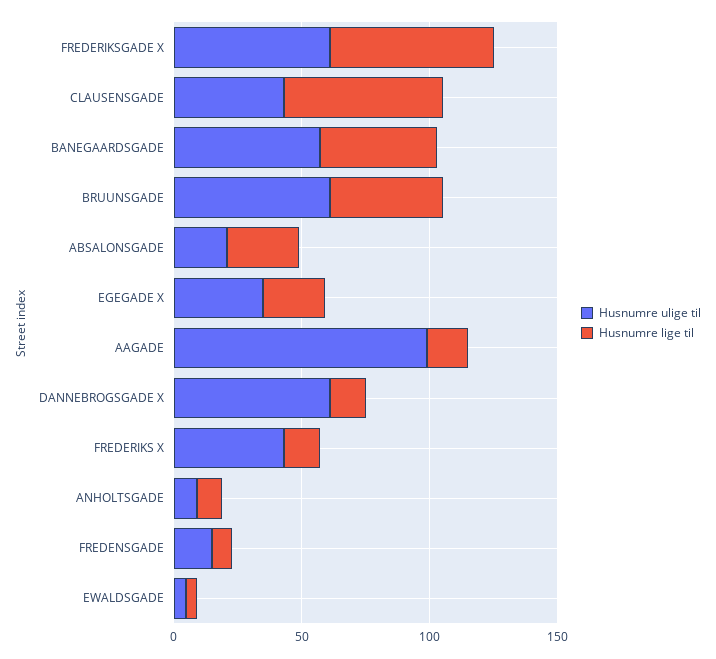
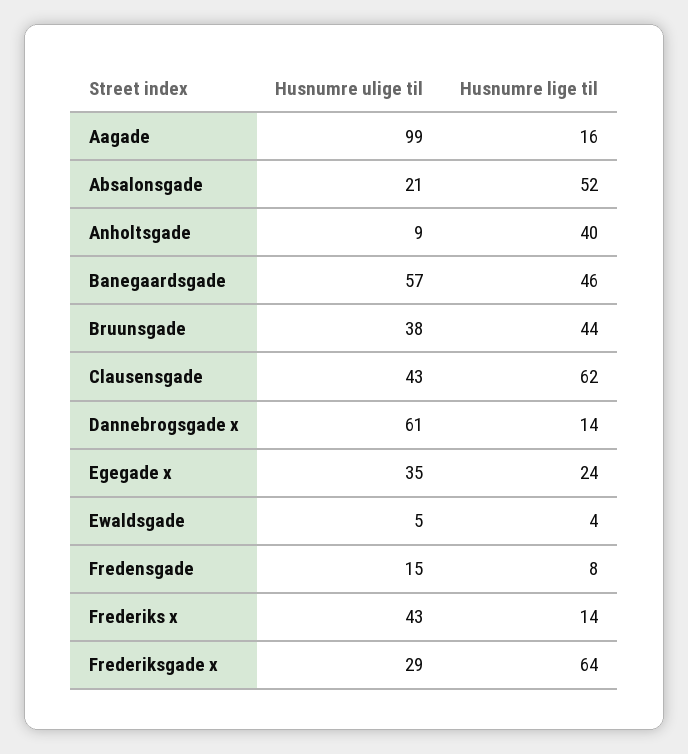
  {
    "Husnumre ulige til": {
-     "FREDERIKSGADE X": 60,
+     "FREDERIKSGADE X": 29,
      "CLAUSENSGADE": 43,
      "BANEGAARDSGADE": 57,
-     "BRUUNSGADE": 60,
+     "BRUUNSGADE": 38,
      "ABSALONSGADE": 21,
      "EGEGADE X": 35,
      "AAGADE": 99,
      "DANNEBROGSGADE X": 61,
      "FREDERIKS X": 43,
      "ANHOLTSGADE": 9,
      "FREDENSGADE": 15,
      "EWALDSGADE": 5
    },
    "Husnumre lige til": {
      "FREDERIKSGADE X": 64,
      "CLAUSENSGADE": 62,
      "BANEGAARDSGADE": 46,
      "BRUUNSGADE": 44,
-     "ABSALONSGADE": 30,
+     "ABSALONSGADE": 52,
      "EGEGADE X": 24,
      "AAGADE": 16,
      "DANNEBROGSGADE X": 14,
      "FREDERIKS X": 14,
-     "ANHOLTSGADE": 10,
+     "ANHOLTSGADE": 40,
      "FREDENSGADE": 8,
      "EWALDSGADE": 4
    }
  }

